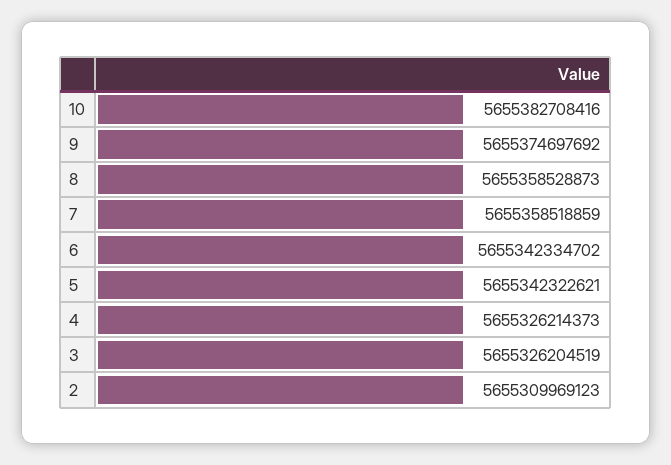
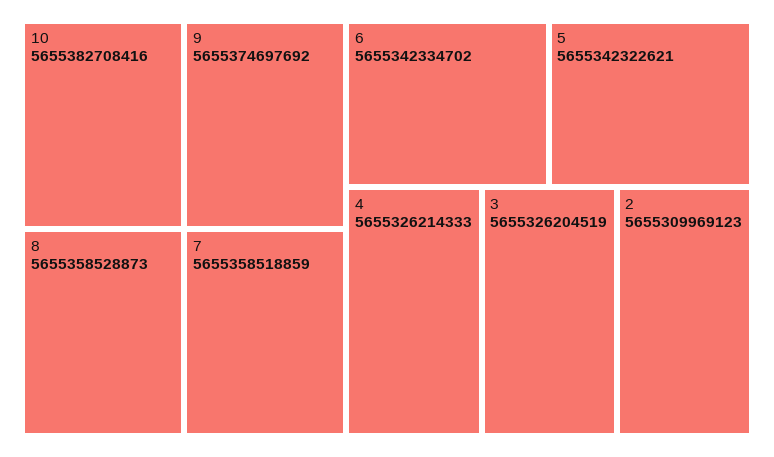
  {
    "10": 5655382708416,
    "9": 5655374697692,
    "8": 5655358528873,
    "7": 5655358518859,
    "6": 5655342334702,
    "5": 5655342322621,
-   "4": 5655326214373,
+   "4": 5655326214333,
    "3": 5655326204519,
    "2": 5655309969123
  }

